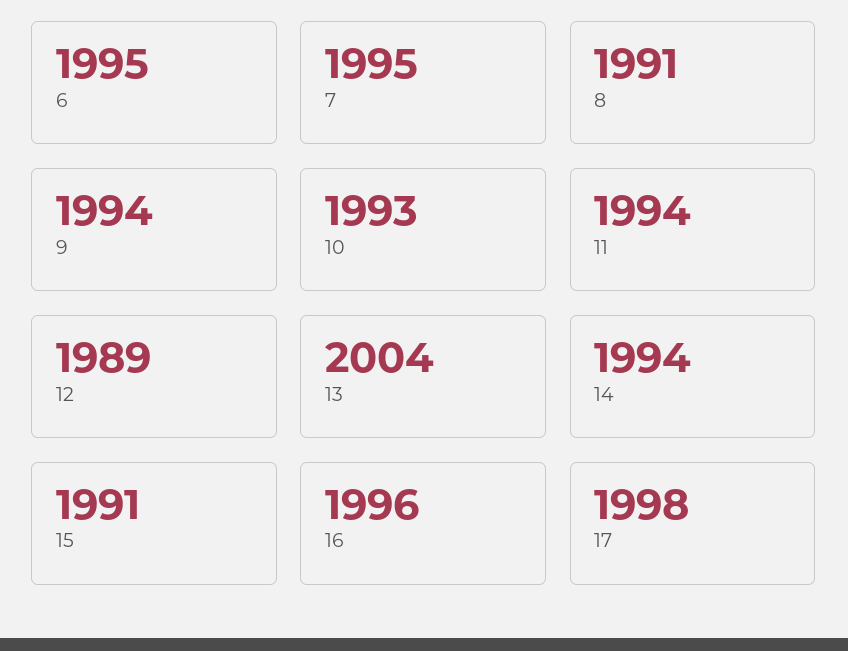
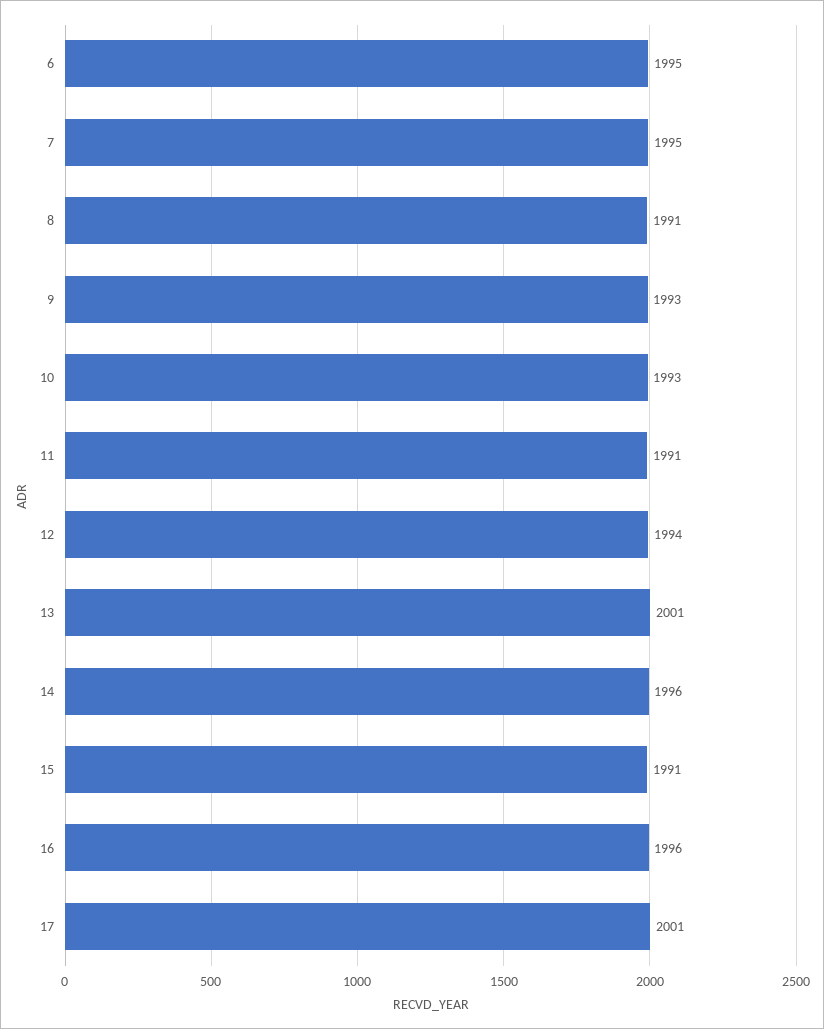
  {
    "6": 1995,
    "7": 1995,
    "8": 1991,
-   "9": 1994,
+   "9": 1993,
    "10": 1993,
-   "11": 1994,
+   "11": 1991,
-   "12": 1989,
+   "12": 1994,
-   "13": 2004,
+   "13": 2001,
-   "14": 1994,
+   "14": 1996,
    "15": 1991,
    "16": 1996,
-   "17": 1998
+   "17": 2001
  }

